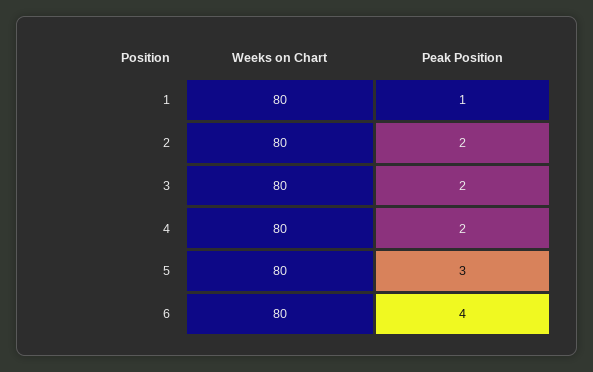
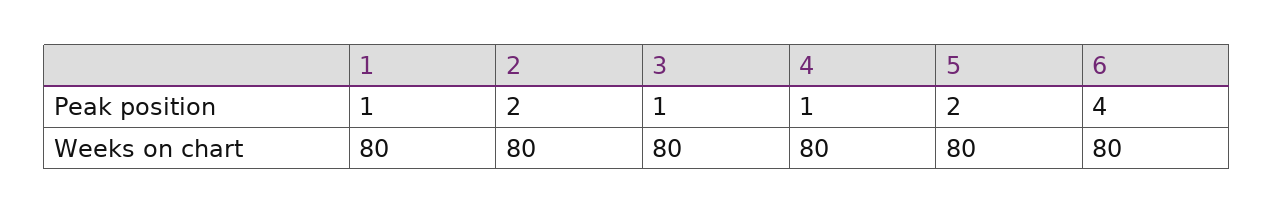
  {
    "Weeks on Chart": {
      "1": 80,
      "2": 80,
      "3": 80,
      "4": 80,
      "5": 80,
      "6": 80
    },
    "Peak Position": {
      "1": 1,
      "2": 2,
-     "3": 2,
+     "3": 1,
-     "4": 2,
+     "4": 1,
-     "5": 3,
+     "5": 2,
      "6": 4
    }
  }

